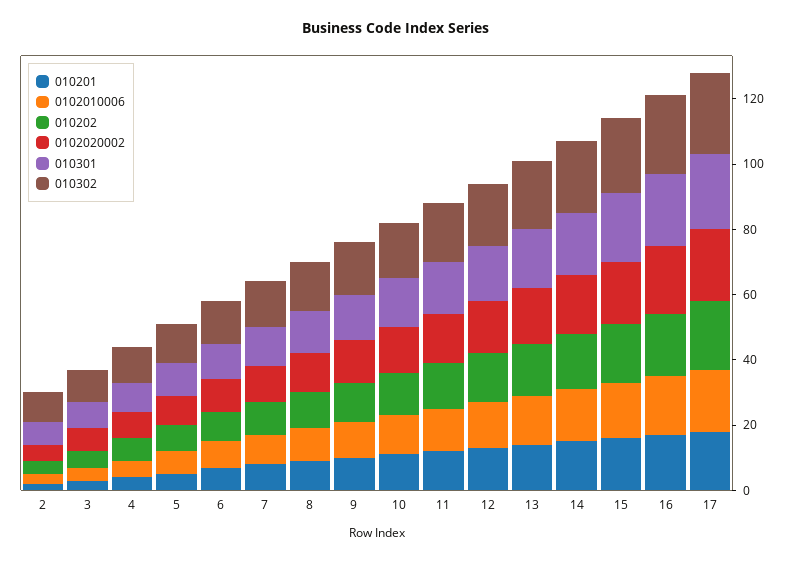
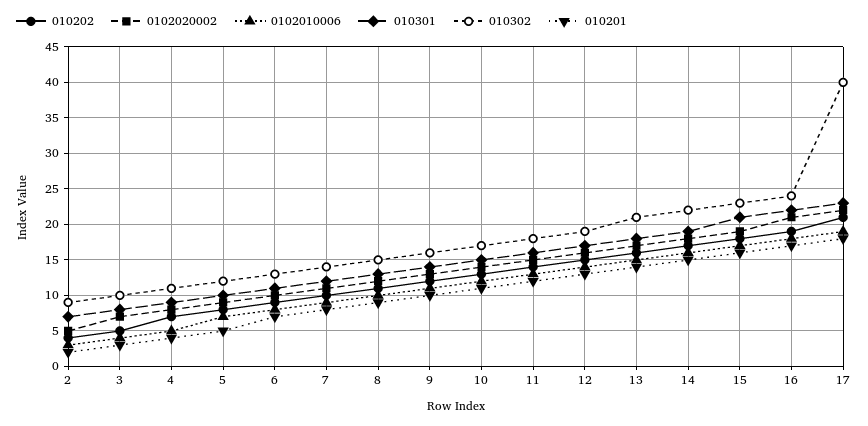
  {
    "010201": {
      "2": 2,
      "3": 3,
      "4": 4,
      "5": 5,
      "6": 7,
      "7": 8,
      "8": 9,
      "9": 10,
      "10": 11,
      "11": 12,
      "12": 13,
      "13": 14,
      "14": 15,
      "15": 16,
      "16": 17,
      "17": 18
    },
    "0102010006": {
      "2": 3,
      "3": 4,
      "4": 5,
      "5": 7,
      "6": 8,
      "7": 9,
      "8": 10,
      "9": 11,
      "10": 12,
      "11": 13,
      "12": 14,
      "13": 15,
      "14": 16,
      "15": 17,
      "16": 18,
      "17": 19
    },
    "010202": {
      "2": 4,
      "3": 5,
      "4": 7,
      "5": 8,
      "6": 9,
      "7": 10,
      "8": 11,
      "9": 12,
      "10": 13,
      "11": 14,
      "12": 15,
      "13": 16,
      "14": 17,
      "15": 18,
      "16": 19,
      "17": 21
    },
    "0102020002": {
      "2": 5,
      "3": 7,
      "4": 8,
      "5": 9,
      "6": 10,
      "7": 11,
      "8": 12,
      "9": 13,
      "10": 14,
      "11": 15,
      "12": 16,
      "13": 17,
      "14": 18,
      "15": 19,
      "16": 21,
      "17": 22
    },
    "010301": {
      "2": 7,
      "3": 8,
      "4": 9,
      "5": 10,
      "6": 11,
      "7": 12,
      "8": 13,
      "9": 14,
      "10": 15,
      "11": 16,
      "12": 17,
      "13": 18,
      "14": 19,
      "15": 21,
      "16": 22,
      "17": 23
    },
    "010302": {
      "2": 9,
      "3": 10,
      "4": 11,
      "5": 12,
      "6": 13,
      "7": 14,
      "8": 15,
      "9": 16,
      "10": 17,
      "11": 18,
      "12": 19,
      "13": 21,
      "14": 22,
      "15": 23,
      "16": 24,
-     "17": 25
+     "17": 40
    }
  }

